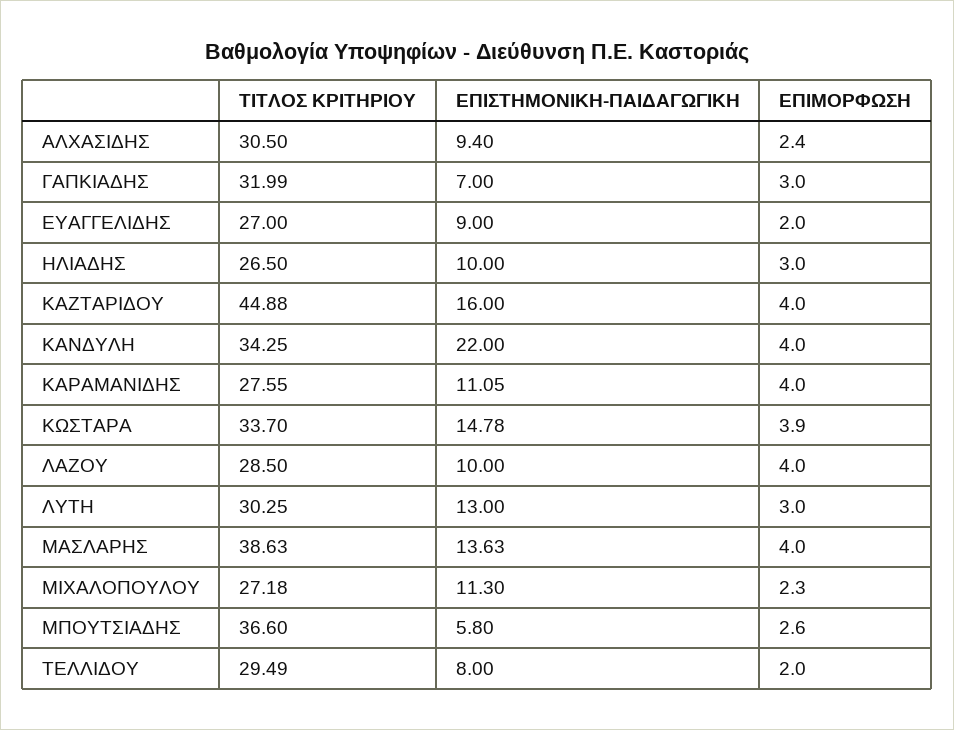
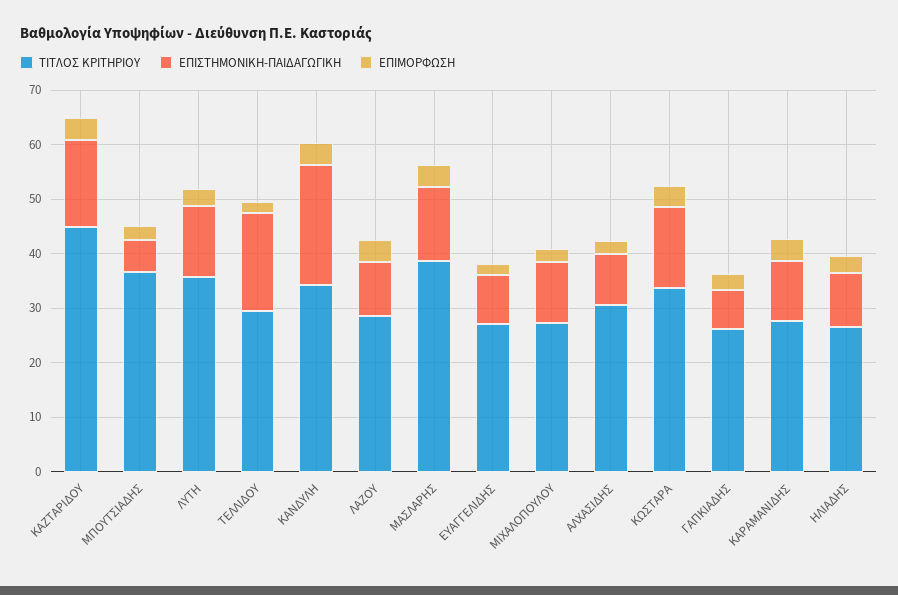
  {
    "ΤΙΤΛΟΣ ΚΡΙΤΗΡΙΟΥ": {
      "ΑΛΧΑΣΙΔΗΣ": 30.5,
-     "ΓΑΠΚΙΑΔΗΣ": 31.99,
+     "ΓΑΠΚΙΑΔΗΣ": 26,
      "ΕΥΑΓΓΕΛΙΔΗΣ": 27,
      "ΗΛΙΑΔΗΣ": 26.5,
      "ΚΑΖΤΑΡΙΔΟΥ": 44.88,
      "ΚΑΝΔΥΛΗ": 34.25,
      "ΚΑΡΑΜΑΝΙΔΗΣ": 27.55,
      "ΚΩΣΤΑΡΑ": 33.7,
      "ΛΑΖΟΥ": 28.5,
-     "ΛΥΤΗ": 30.25,
+     "ΛΥΤΗ": 36,
      "ΜΑΣΛΑΡΗΣ": 38.63,
      "ΜΙΧΑΛΟΠΟΥΛΟΥ": 27.18,
      "ΜΠΟΥΤΣΙΑΔΗΣ": 36.6,
      "ΤΕΛΛΙΔΟΥ": 29.49
    },
    "ΕΠΙΣΤΗΜΟΝΙΚΗ-ΠΑΙΔΑΓΩΓΙΚΗ": {
      "ΑΛΧΑΣΙΔΗΣ": 9.4,
      "ΓΑΠΚΙΑΔΗΣ": 7,
      "ΕΥΑΓΓΕΛΙΔΗΣ": 9,
      "ΗΛΙΑΔΗΣ": 10,
      "ΚΑΖΤΑΡΙΔΟΥ": 16,
      "ΚΑΝΔΥΛΗ": 22,
      "ΚΑΡΑΜΑΝΙΔΗΣ": 11.05,
      "ΚΩΣΤΑΡΑ": 14.78,
      "ΛΑΖΟΥ": 10,
      "ΛΥΤΗ": 13,
      "ΜΑΣΛΑΡΗΣ": 13.63,
      "ΜΙΧΑΛΟΠΟΥΛΟΥ": 11.3,
      "ΜΠΟΥΤΣΙΑΔΗΣ": 5.8,
-     "ΤΕΛΛΙΔΟΥ": 8
+     "ΤΕΛΛΙΔΟΥ": 18
    },
    "ΕΠΙΜΟΡΦΩΣΗ": {
      "ΑΛΧΑΣΙΔΗΣ": 2.4,
      "ΓΑΠΚΙΑΔΗΣ": 3,
      "ΕΥΑΓΓΕΛΙΔΗΣ": 2,
      "ΗΛΙΑΔΗΣ": 3,
      "ΚΑΖΤΑΡΙΔΟΥ": 4,
      "ΚΑΝΔΥΛΗ": 4,
      "ΚΑΡΑΜΑΝΙΔΗΣ": 4,
      "ΚΩΣΤΑΡΑ": 3.9,
      "ΛΑΖΟΥ": 4,
      "ΛΥΤΗ": 3,
      "ΜΑΣΛΑΡΗΣ": 4,
      "ΜΙΧΑΛΟΠΟΥΛΟΥ": 2.3,
      "ΜΠΟΥΤΣΙΑΔΗΣ": 2.6,
      "ΤΕΛΛΙΔΟΥ": 2
    }
  }

